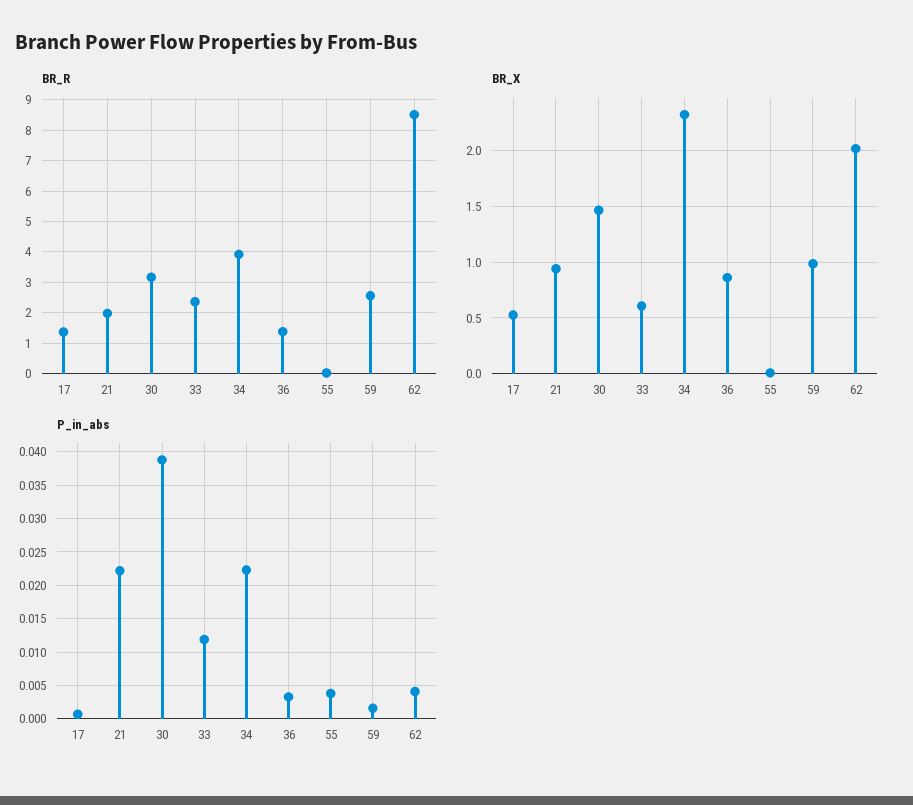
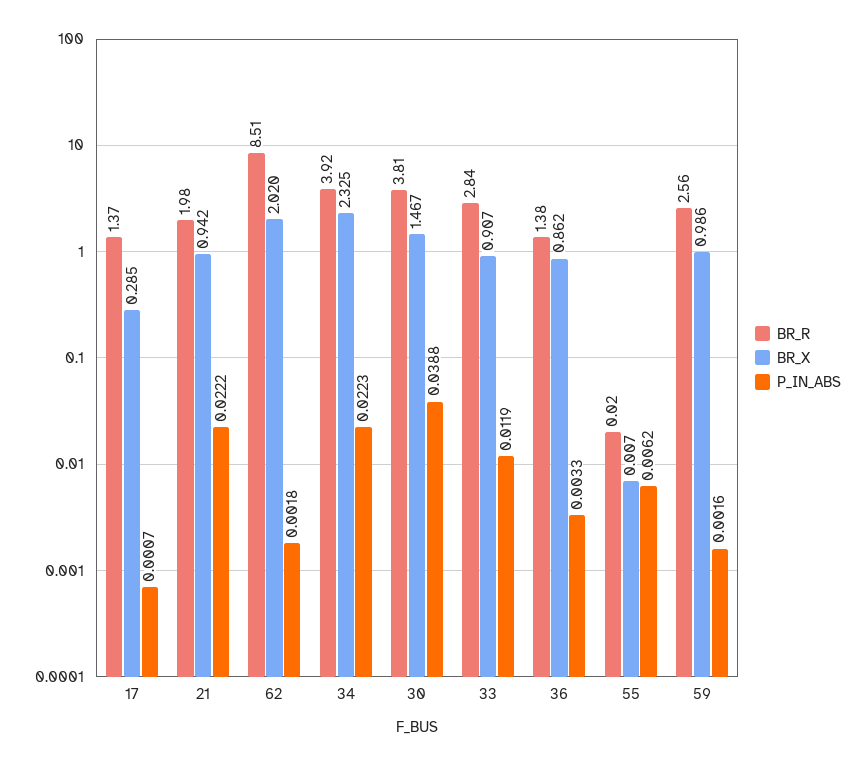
  {
    "BR_R": {
      "17": 1.37,
      "21": 1.98,
-     "30": 3.2,
+     "30": 3.81,
-     "33": 2.4,
+     "33": 2.84,
      "34": 3.92,
      "36": 1.38,
      "55": 0.02,
      "59": 2.56,
      "62": 8.51
    },
    "BR_X": {
-     "17": 0.5,
+     "17": 0.285,
      "21": 0.942,
      "30": 1.467,
-     "33": 0.6,
+     "33": 0.907,
      "34": 2.325,
      "36": 0.862,
      "55": 0.007,
      "59": 0.986,
      "62": 2.02
    },
    "P_in_abs": {
      "17": 0.0007,
      "21": 0.0222,
      "30": 0.0388,
      "33": 0.0119,
      "34": 0.0223,
      "36": 0.0033,
-     "55": 0.004,
+     "55": 0.0062,
      "59": 0.0016,
-     "62": 0.004
+     "62": 0.0018
    }
  }

